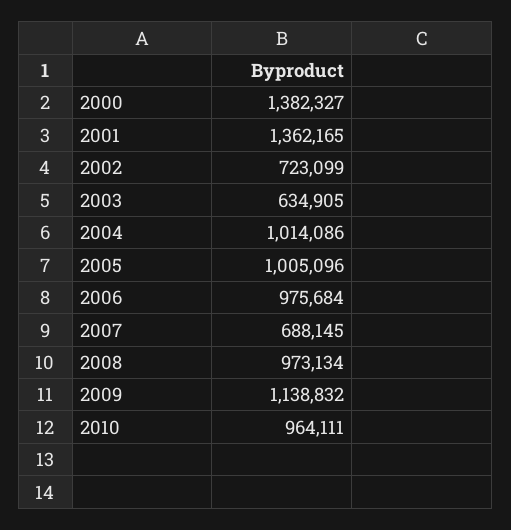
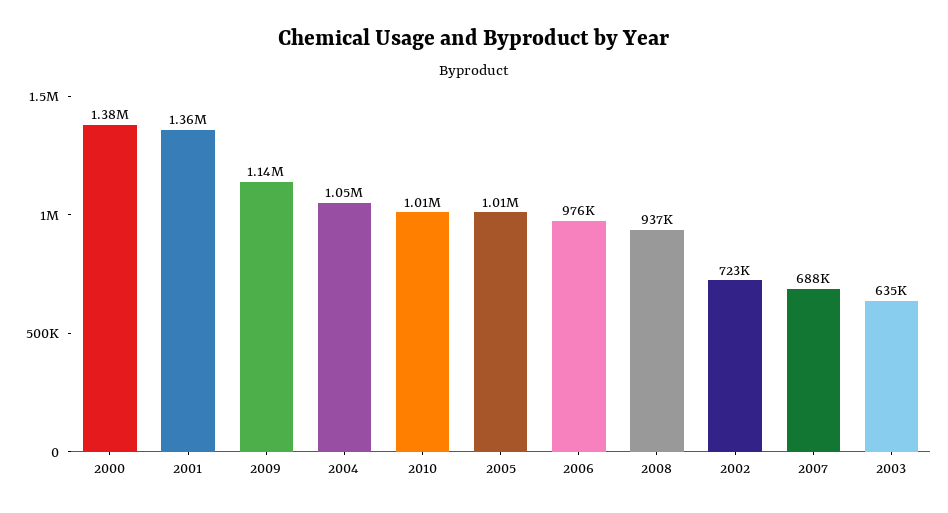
  {
    "2000": 1382327,
    "2001": 1362165,
    "2002": 723099,
    "2003": 634905,
-   "2004": 1014086,
+   "2004": 1050000,
    "2005": 1005096,
    "2006": 975684,
    "2007": 688145,
-   "2008": 973134,
+   "2008": 937000,
    "2009": 1138832,
-   "2010": 964111
+   "2010": 1010000
  }

